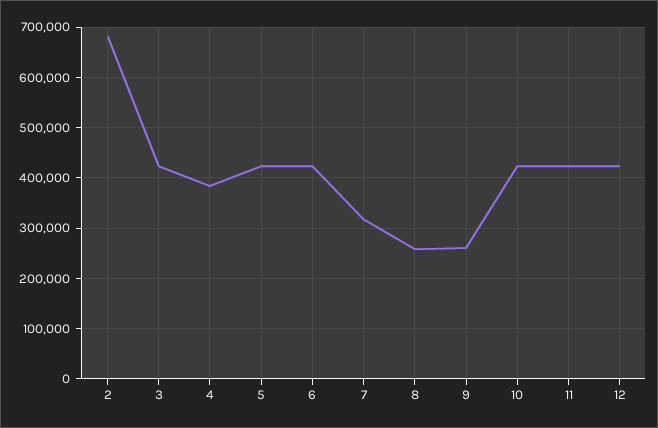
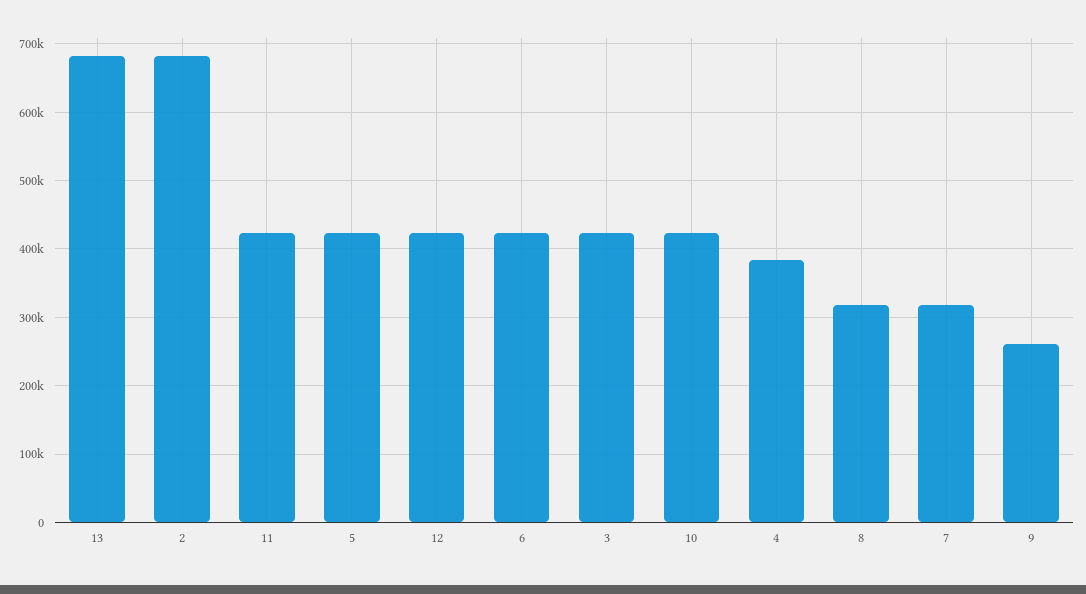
  {
    "2": 680000,
    "3": 420000,
    "4": 380000,
    "5": 420000,
    "6": 420000,
    "7": 320000,
-   "8": 260000,
+   "8": 320000,
    "9": 260000,
    "10": 420000,
    "11": 420000,
-   "12": 420000
+   "12": 420000,
+   "13": 680000
  }

